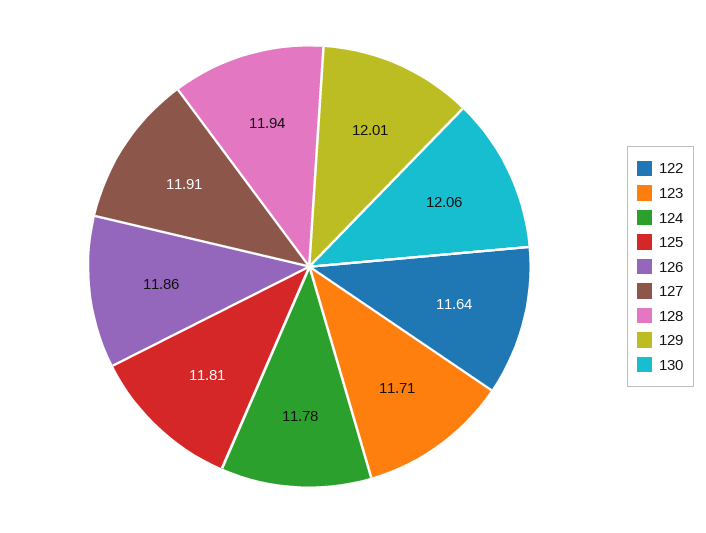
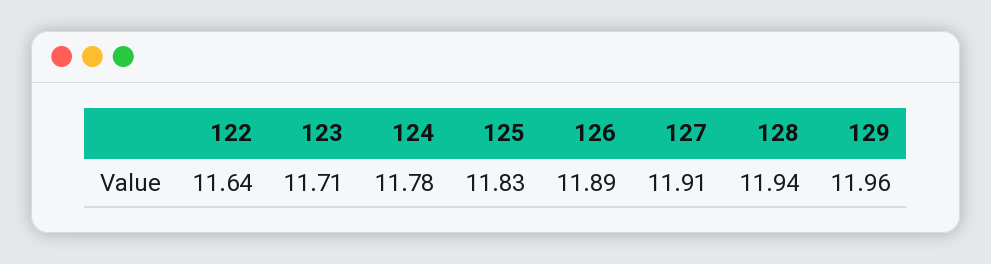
  {
    "122": 11.64,
    "123": 11.71,
    "124": 11.78,
-   "125": 11.81,
+   "125": 11.83,
-   "126": 11.86,
+   "126": 11.89,
    "127": 11.91,
    "128": 11.94,
-   "129": 12.01,
+   "129": 11.96
-   "130": 12.06
  }

